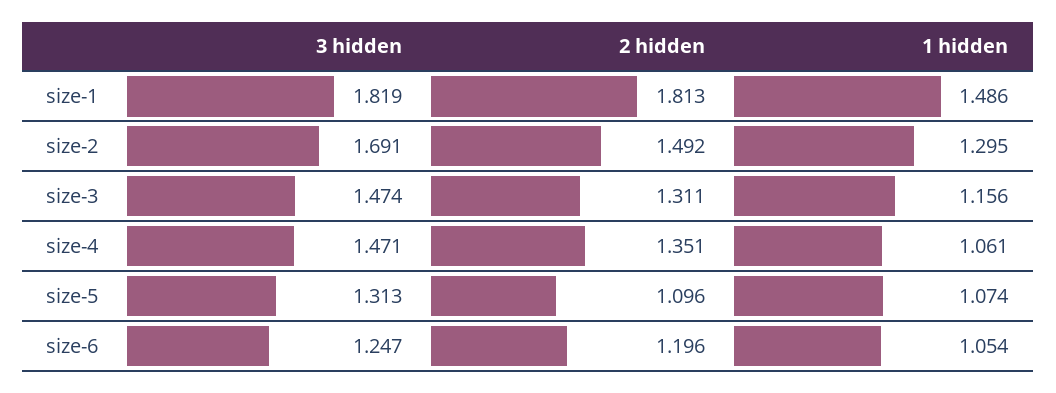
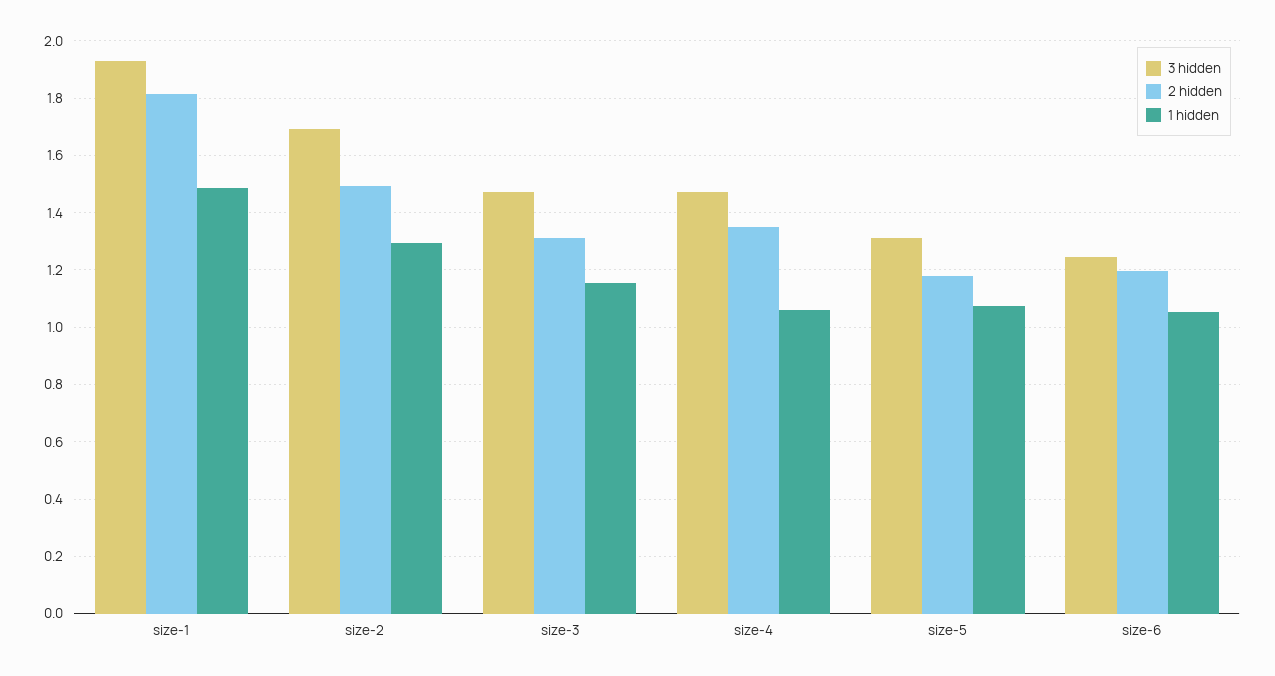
  {
    "3 hidden": {
-     "size-1": 1.819,
+     "size-1": 1.925,
      "size-2": 1.691,
      "size-3": 1.474,
      "size-4": 1.471,
      "size-5": 1.313,
      "size-6": 1.247
    },
    "2 hidden": {
      "size-1": 1.813,
      "size-2": 1.492,
      "size-3": 1.311,
      "size-4": 1.351,
-     "size-5": 1.096,
+     "size-5": 1.175,
      "size-6": 1.196
    },
    "1 hidden": {
      "size-1": 1.486,
      "size-2": 1.295,
      "size-3": 1.156,
      "size-4": 1.061,
      "size-5": 1.074,
      "size-6": 1.054
    }
  }

